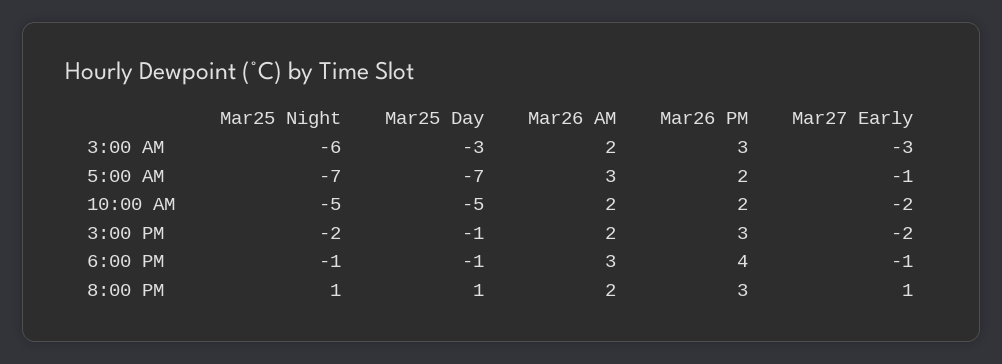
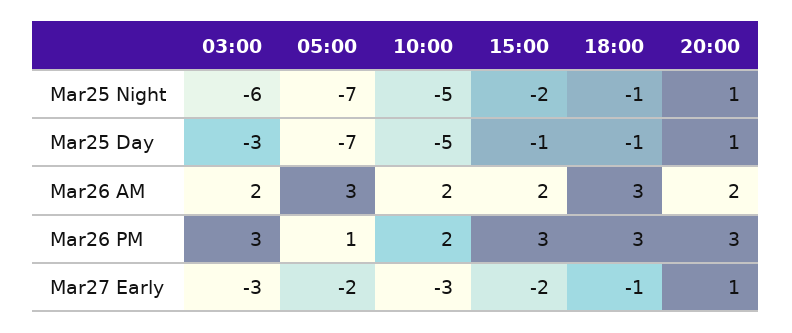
  {
    "Mar25 Night": {
      "3:00 AM": -6,
      "5:00 AM": -7,
      "10:00 AM": -5,
      "3:00 PM": -2,
      "6:00 PM": -1,
      "8:00 PM": 1
    },
    "Mar25 Day": {
      "3:00 AM": -3,
      "5:00 AM": -7,
      "10:00 AM": -5,
      "3:00 PM": -1,
      "6:00 PM": -1,
      "8:00 PM": 1
    },
    "Mar26 AM": {
      "3:00 AM": 2,
      "5:00 AM": 3,
      "10:00 AM": 2,
      "3:00 PM": 2,
      "6:00 PM": 3,
      "8:00 PM": 2
    },
    "Mar26 PM": {
      "3:00 AM": 3,
-     "5:00 AM": 2,
+     "5:00 AM": 1,
      "10:00 AM": 2,
      "3:00 PM": 3,
-     "6:00 PM": 4,
+     "6:00 PM": 3,
      "8:00 PM": 3
    },
    "Mar27 Early": {
      "3:00 AM": -3,
-     "5:00 AM": -1,
+     "5:00 AM": -2,
-     "10:00 AM": -2,
+     "10:00 AM": -3,
      "3:00 PM": -2,
      "6:00 PM": -1,
      "8:00 PM": 1
    }
  }

